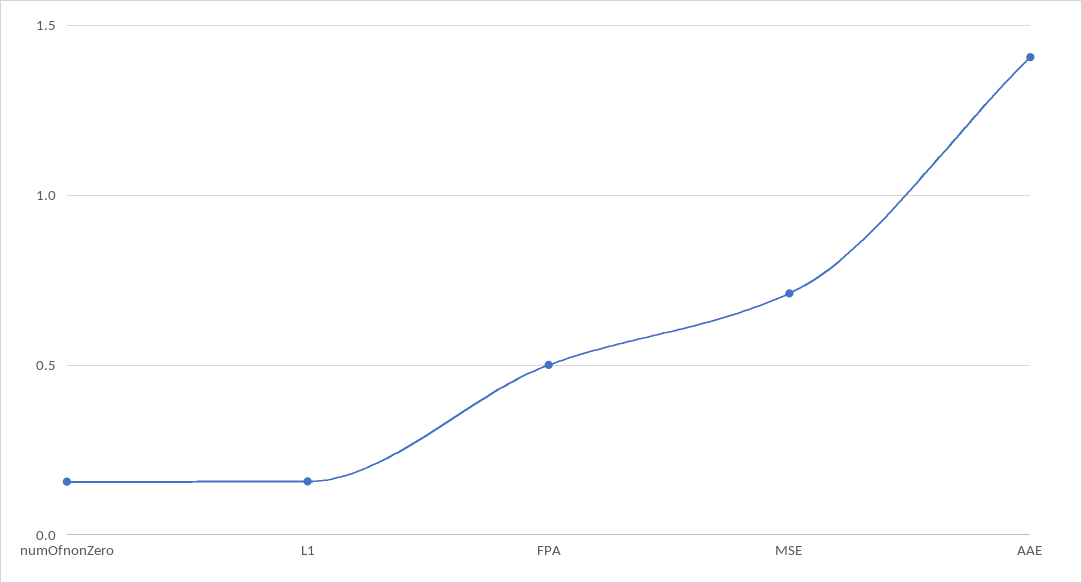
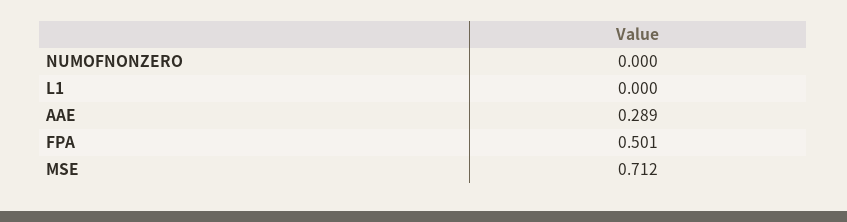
  {
-   "numOfnonZero": 0.15,
+   "numOfnonZero": 0,
-   "L1": 0.15,
+   "L1": 0,
    "FPA": 0.501,
    "MSE": 0.712,
-   "AAE": 1.4
+   "AAE": 0.289
  }

